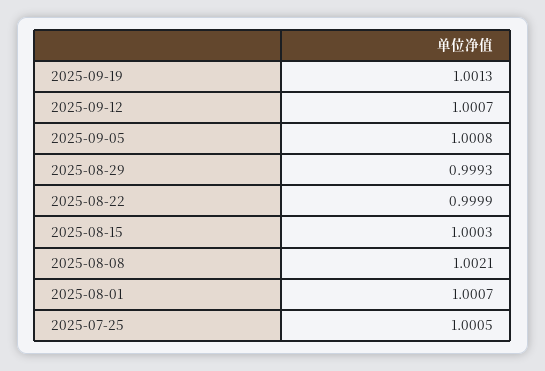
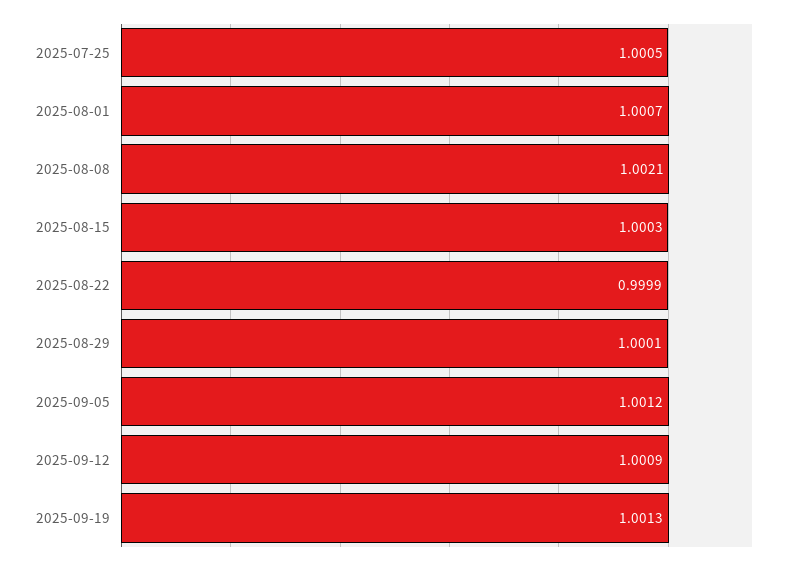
  {
    "2025-09-19": 1.0013,
-   "2025-09-12": 1.0007,
+   "2025-09-12": 1.0009,
-   "2025-09-05": 1.0008,
+   "2025-09-05": 1.0012,
-   "2025-08-29": 0.9993,
+   "2025-08-29": 1.0001,
    "2025-08-22": 0.9999,
    "2025-08-15": 1.0003,
    "2025-08-08": 1.0021,
    "2025-08-01": 1.0007,
    "2025-07-25": 1.0005
  }

